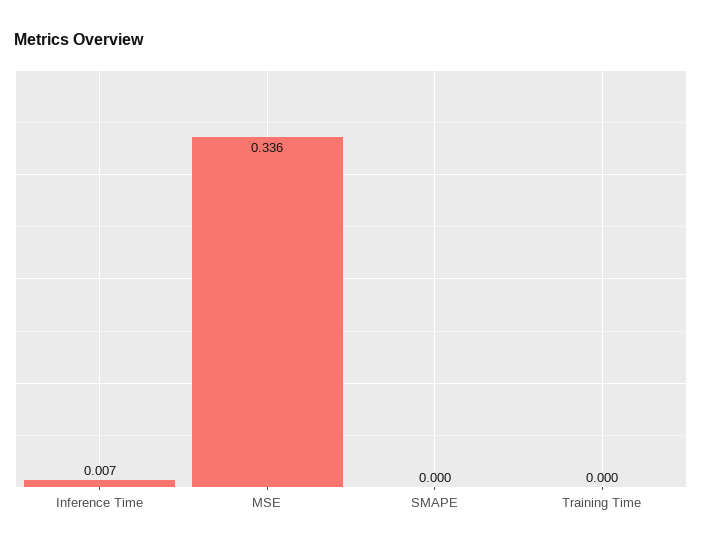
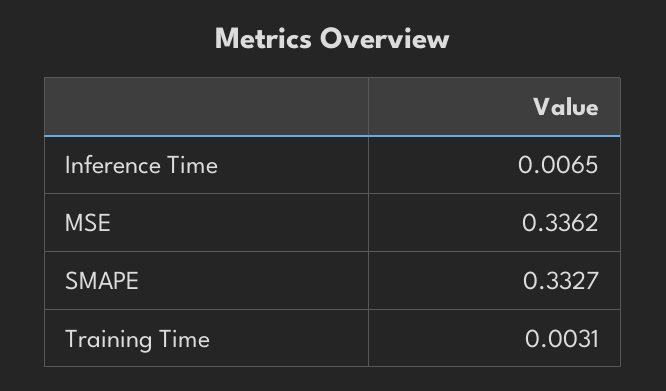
  {
    "Inference Time": 0.0065,
    "MSE": 0.3362,
-   "SMAPE": 0,
+   "SMAPE": 0.3327,
-   "Training Time": 0
+   "Training Time": 0.0031
  }

